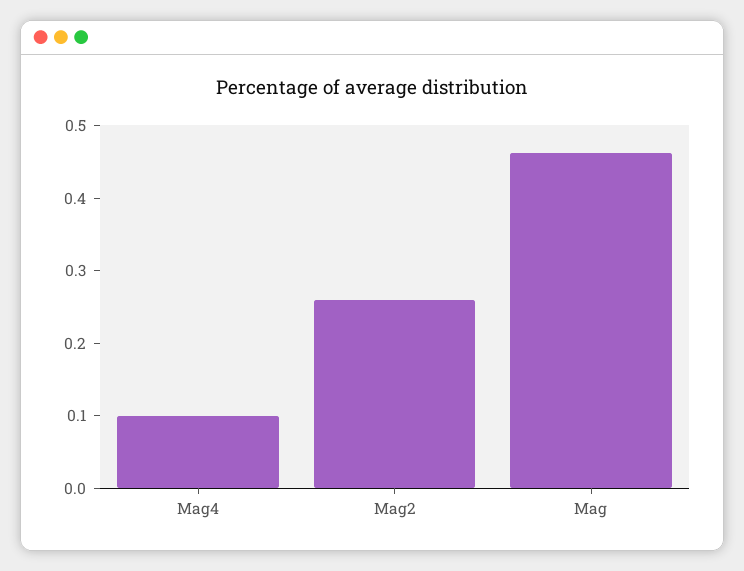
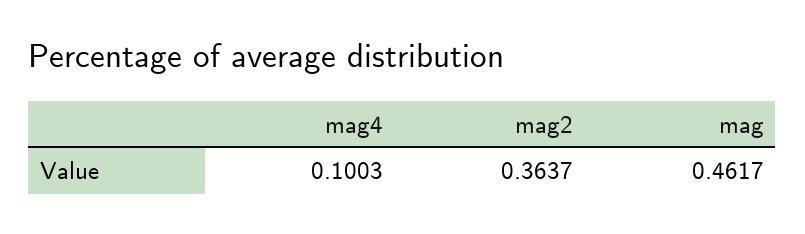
  {
    "Mag4": 0.1003,
-   "Mag2": 0.26,
+   "Mag2": 0.3637,
    "Mag": 0.4617
  }

